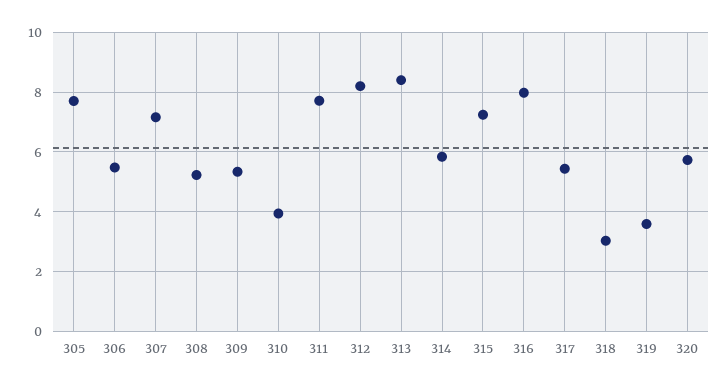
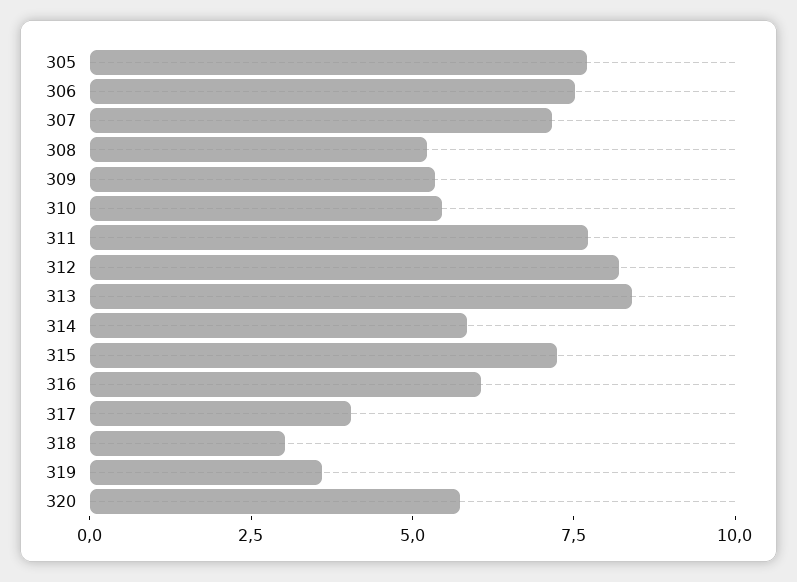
  {
    "305": 7.75,
-   "306": 5.5,
+   "306": 7.5,
    "307": 7.25,
    "308": 5.25,
    "309": 5.25,
-   "310": 4,
+   "310": 5.5,
    "311": 7.75,
    "312": 8.25,
    "313": 8.5,
    "314": 5.75,
    "315": 7.25,
-   "316": 8,
+   "316": 6,
-   "317": 5.5,
+   "317": 4,
    "318": 3,
    "319": 3.5,
    "320": 5.75
  }

